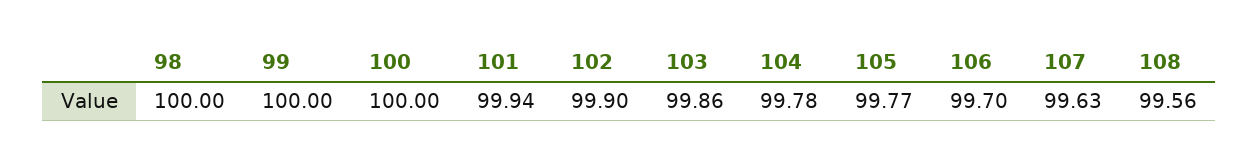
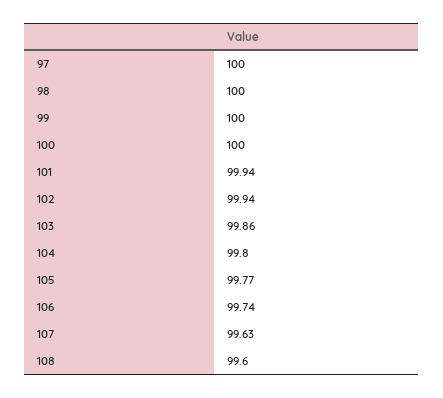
  {
    "98": 100,
    "99": 100,
    "100": 100,
    "101": 99.94,
-   "102": 99.9,
+   "102": 99.94,
    "103": 99.86,
-   "104": 99.78,
+   "104": 99.8,
    "105": 99.77,
-   "106": 99.7,
+   "106": 99.74,
    "107": 99.63,
-   "108": 99.56
+   "108": 99.6,
+   "97": 100
  }

